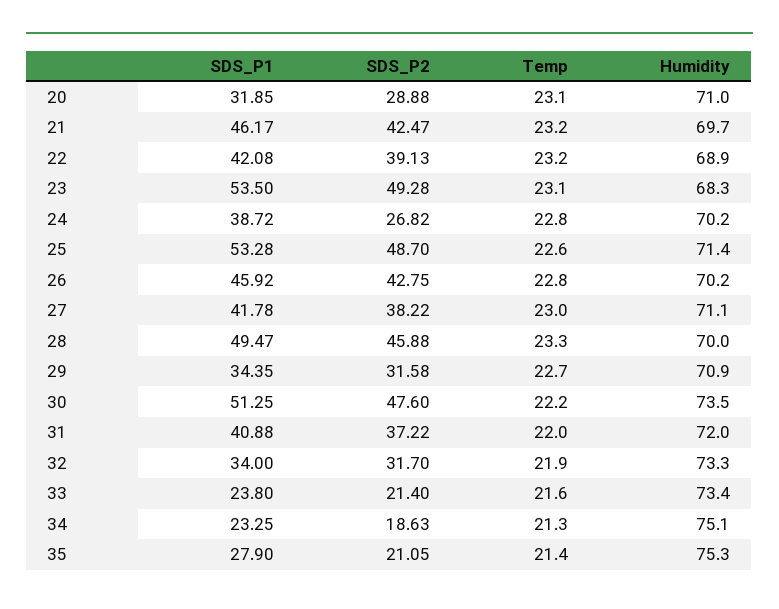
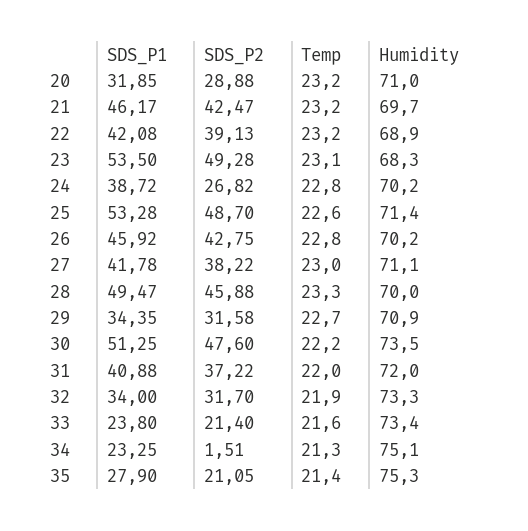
  {
    "SDS_P1": {
      "20": 31.85,
      "21": 46.17,
      "22": 42.08,
      "23": 53.5,
      "24": 38.72,
      "25": 53.28,
      "26": 45.92,
      "27": 41.78,
      "28": 49.47,
      "29": 34.35,
      "30": 51.25,
      "31": 40.88,
      "32": 34,
      "33": 23.8,
      "34": 23.25,
      "35": 27.9
    },
    "SDS_P2": {
      "20": 28.88,
      "21": 42.47,
      "22": 39.13,
      "23": 49.28,
      "24": 26.82,
      "25": 48.7,
      "26": 42.75,
      "27": 38.22,
      "28": 45.88,
      "29": 31.58,
      "30": 47.6,
      "31": 37.22,
      "32": 31.7,
      "33": 21.4,
-     "34": 18.63,
+     "34": 1.51,
      "35": 21.05
    },
    "Temp": {
-     "20": 23.1,
+     "20": 23.2,
      "21": 23.2,
      "22": 23.2,
      "23": 23.1,
      "24": 22.8,
      "25": 22.6,
      "26": 22.8,
      "27": 23,
      "28": 23.3,
      "29": 22.7,
      "30": 22.2,
      "31": 22,
      "32": 21.9,
      "33": 21.6,
      "34": 21.3,
      "35": 21.4
    },
    "Humidity": {
      "20": 71,
      "21": 69.7,
      "22": 68.9,
      "23": 68.3,
      "24": 70.2,
      "25": 71.4,
      "26": 70.2,
      "27": 71.1,
      "28": 70,
      "29": 70.9,
      "30": 73.5,
      "31": 72,
      "32": 73.3,
      "33": 73.4,
      "34": 75.1,
      "35": 75.3
    }
  }

